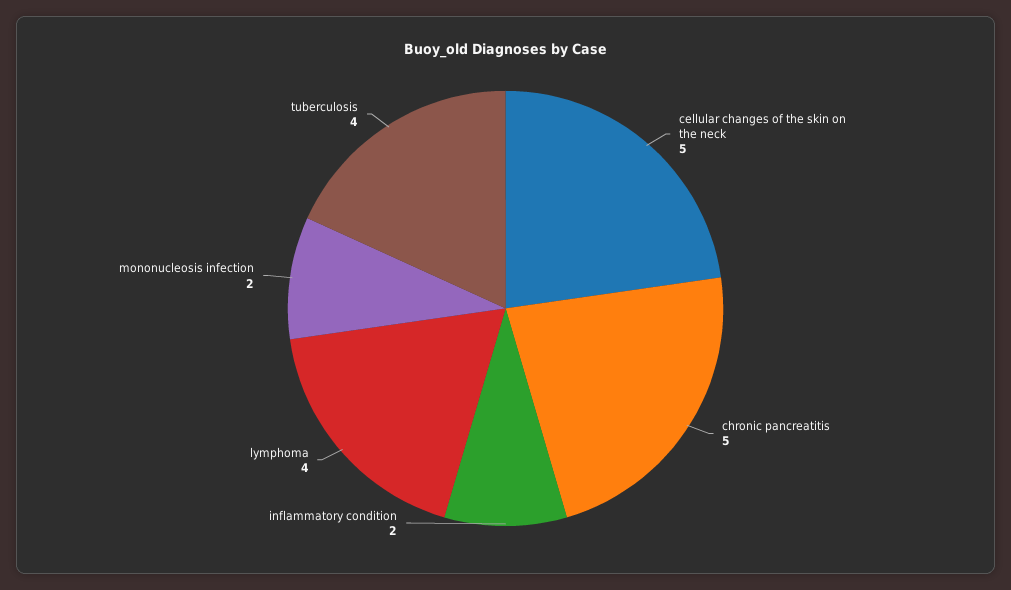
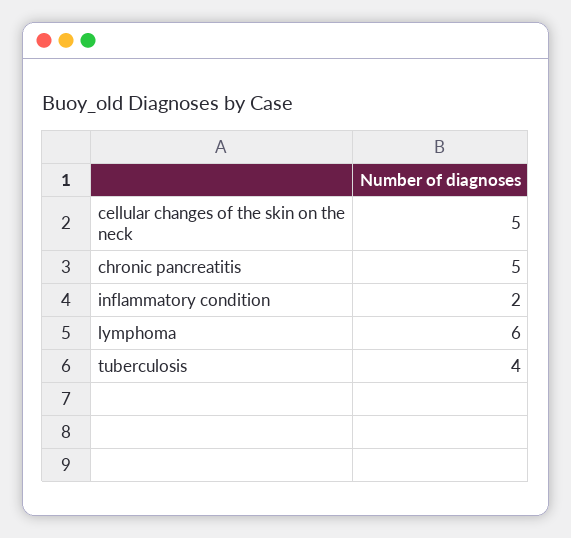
  {
    "cellular changes of the skin on the neck": 5,
    "chronic pancreatitis": 5,
    "inflammatory condition": 2,
-   "lymphoma": 4,
+   "lymphoma": 6,
-   "mononucleosis infection": 2,
    "tuberculosis": 4
  }

